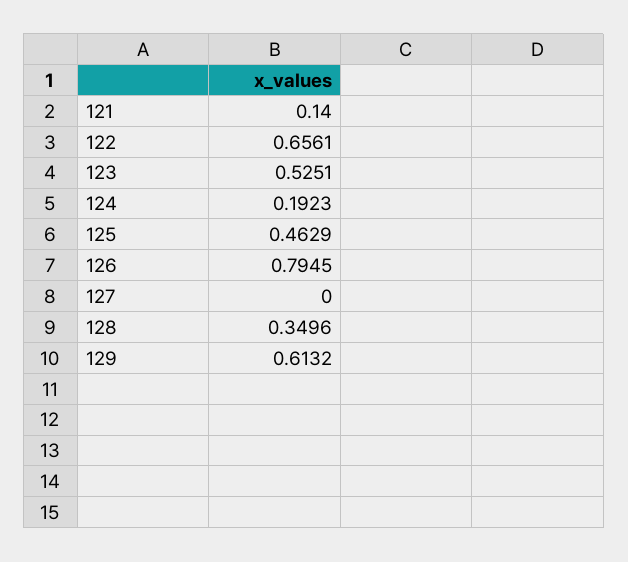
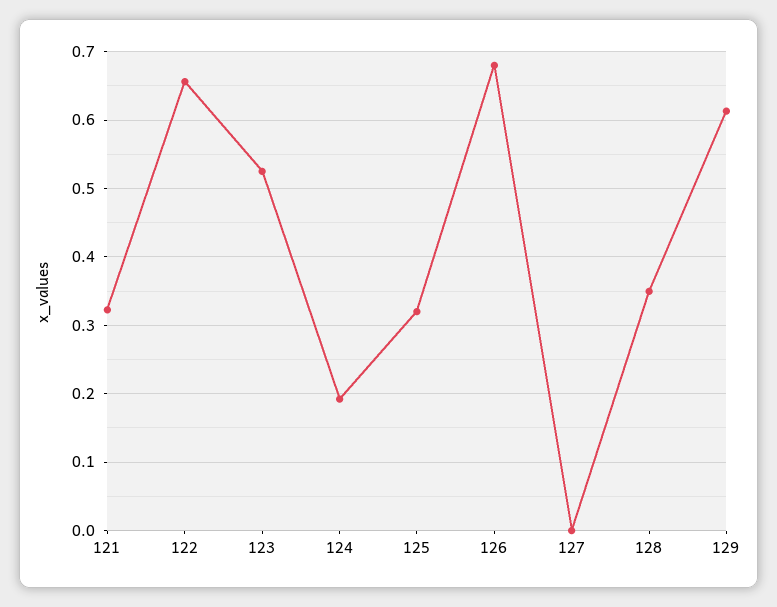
  {
-   "121": 0.14,
+   "121": 0.32,
    "122": 0.6561,
    "123": 0.5251,
    "124": 0.1923,
-   "125": 0.4629,
+   "125": 0.32,
-   "126": 0.7945,
+   "126": 0.68,
    "127": 0,
    "128": 0.3496,
    "129": 0.6132
  }

